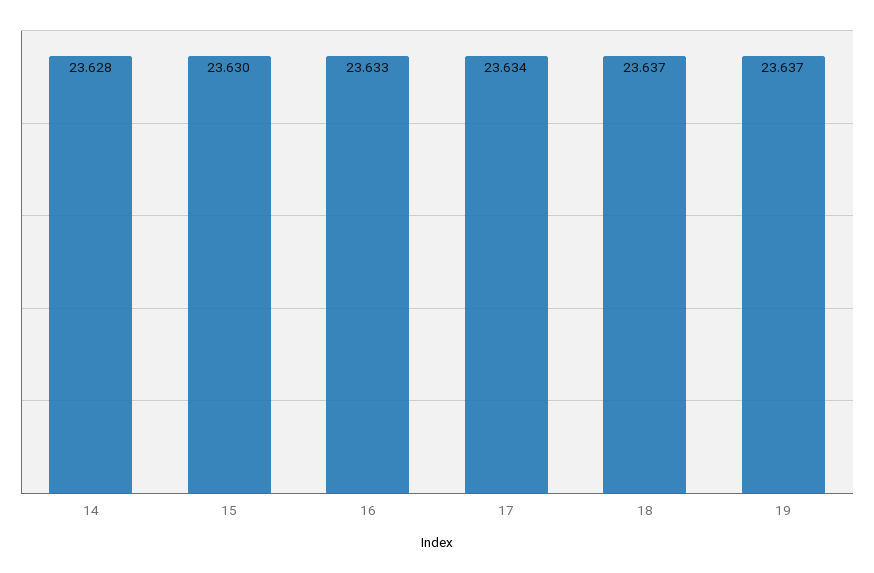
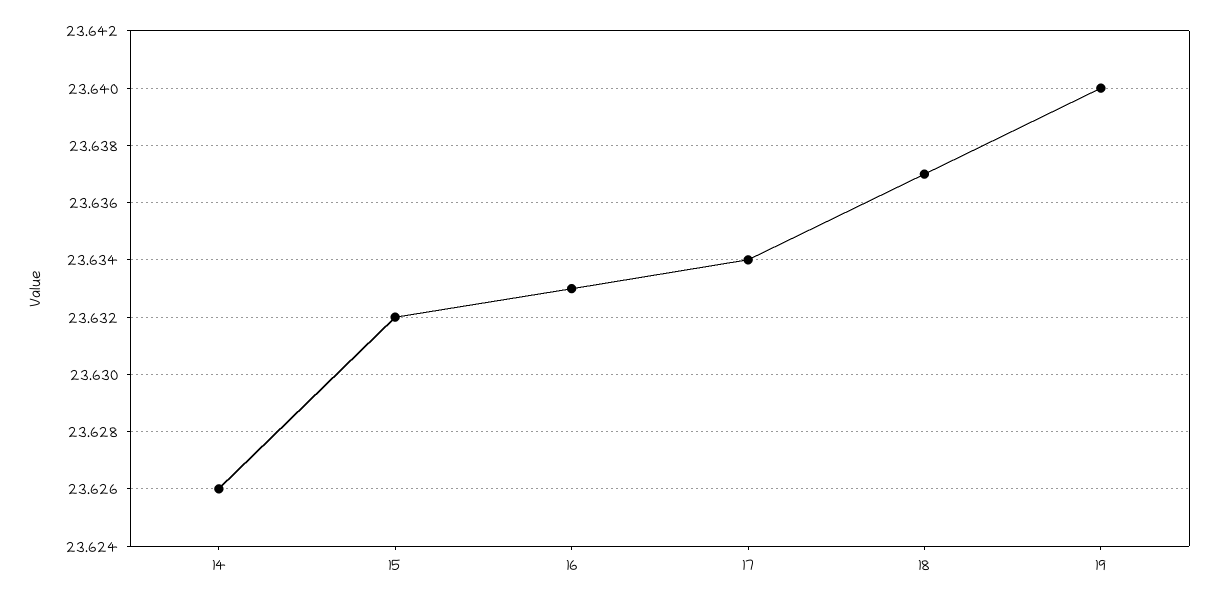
  {
-   "14": 23.628,
+   "14": 23.626,
-   "15": 23.63,
+   "15": 23.632,
    "16": 23.633,
    "17": 23.634,
    "18": 23.637,
-   "19": 23.637
+   "19": 23.64
  }

